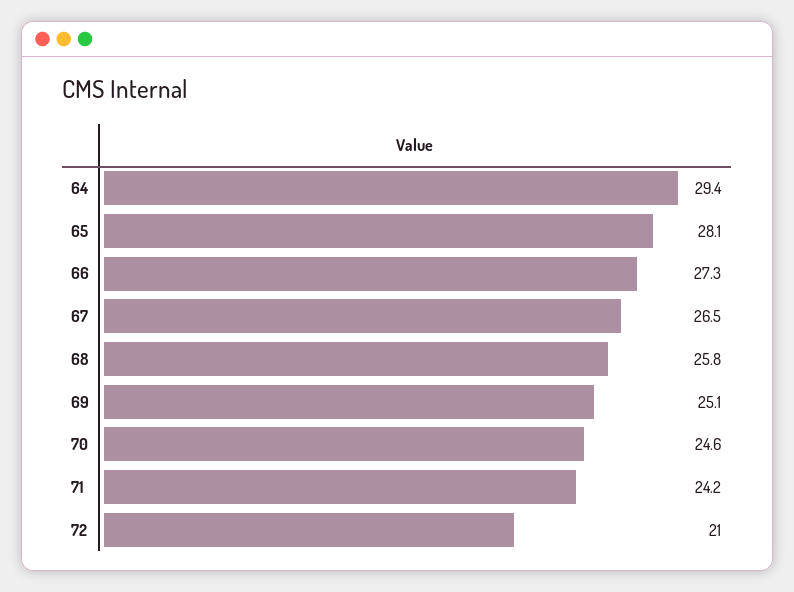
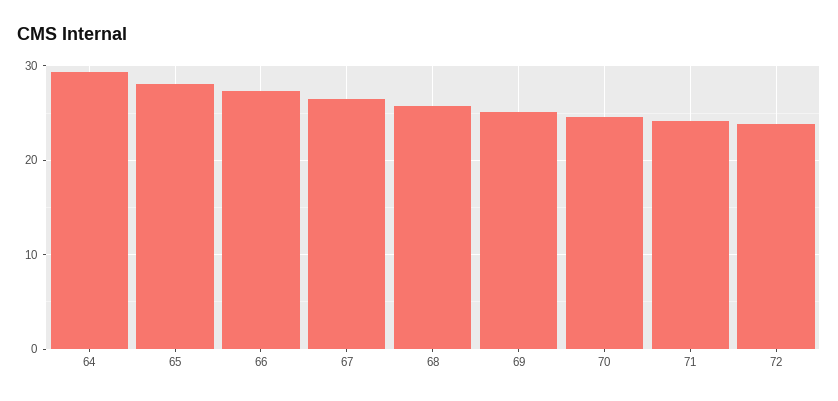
  {
    "64": 29.4,
    "65": 28.1,
    "66": 27.3,
    "67": 26.5,
    "68": 25.8,
    "69": 25.1,
    "70": 24.6,
    "71": 24.2,
-   "72": 21
+   "72": 24
  }

